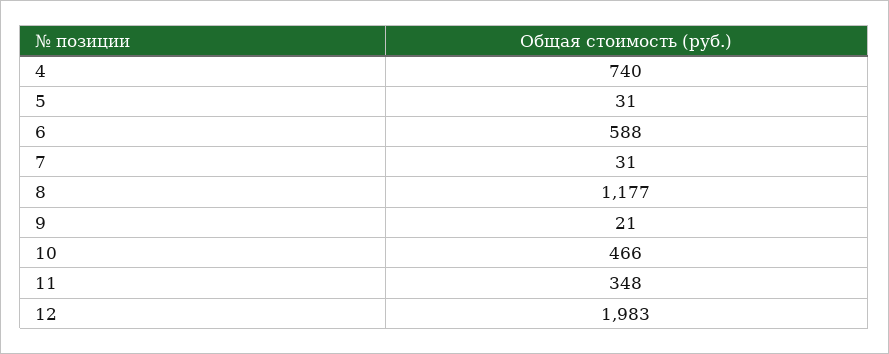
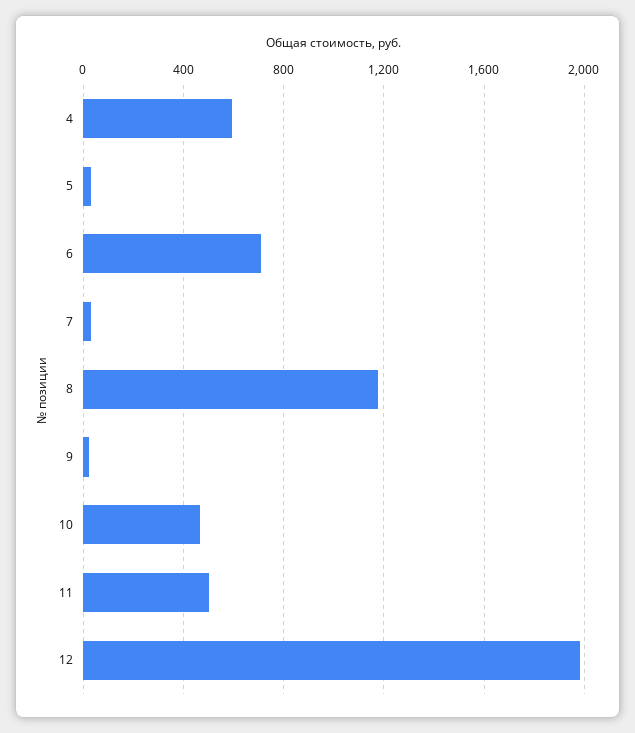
  {
-   "4": 740,
+   "4": 600,
    "5": 31,
-   "6": 588,
+   "6": 700,
    "7": 31,
    "8": 1177,
    "9": 21,
    "10": 466,
-   "11": 348,
+   "11": 500,
    "12": 1983
  }

